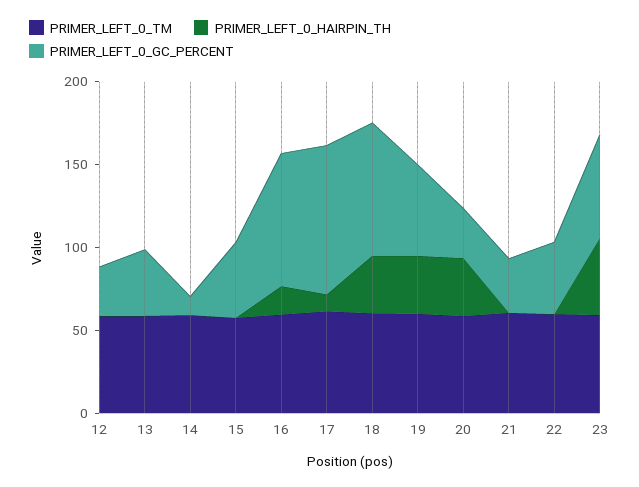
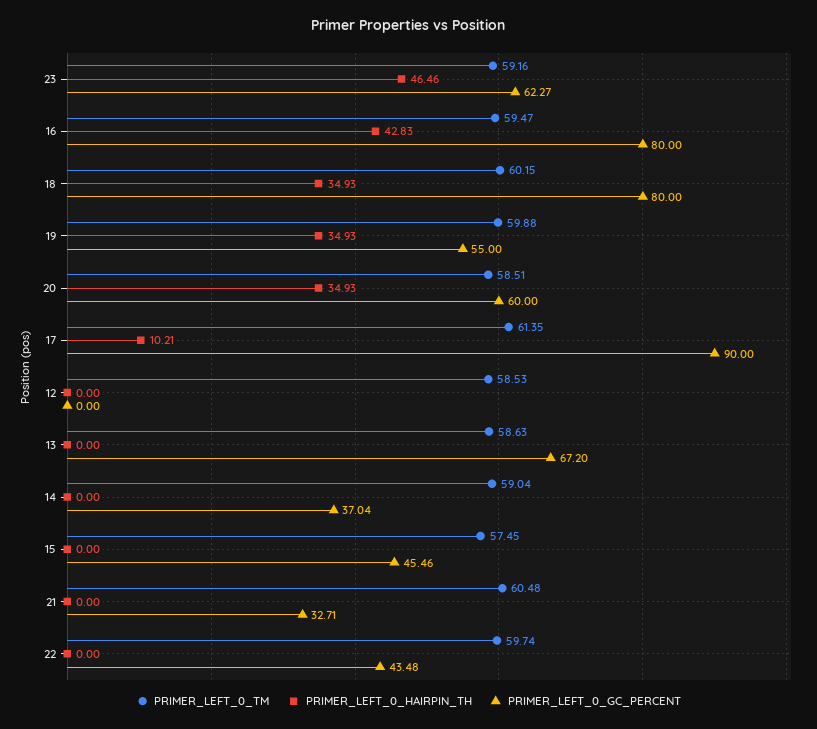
  {
    "PRIMER_LEFT_0_TM": {
      "12": 58.53,
      "13": 58.63,
      "14": 59.04,
      "15": 57.45,
      "16": 59.47,
      "17": 61.35,
      "18": 60.15,
      "19": 59.88,
      "20": 58.51,
      "21": 60.48,
      "22": 59.74,
      "23": 59.16
    },
    "PRIMER_LEFT_0_HAIRPIN_TH": {
      "12": 0,
      "13": 0,
      "14": 0,
      "15": 0,
-     "16": 20,
+     "16": 42.83,
      "17": 10.21,
      "18": 34.93,
      "19": 34.93,
      "20": 34.93,
      "21": 0,
      "22": 0,
      "23": 46.46
    },
    "PRIMER_LEFT_0_GC_PERCENT": {
-     "12": 30,
+     "12": 0,
-     "13": 40,
+     "13": 67.2,
-     "14": 10,
+     "14": 37.04,
      "15": 45.46,
      "16": 80,
      "17": 90,
      "18": 80,
      "19": 55,
-     "20": 30,
+     "20": 60,
      "21": 32.71,
      "22": 43.48,
      "23": 62.27
    }
  }

